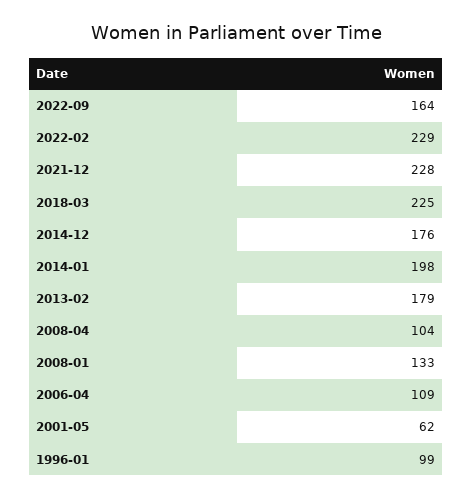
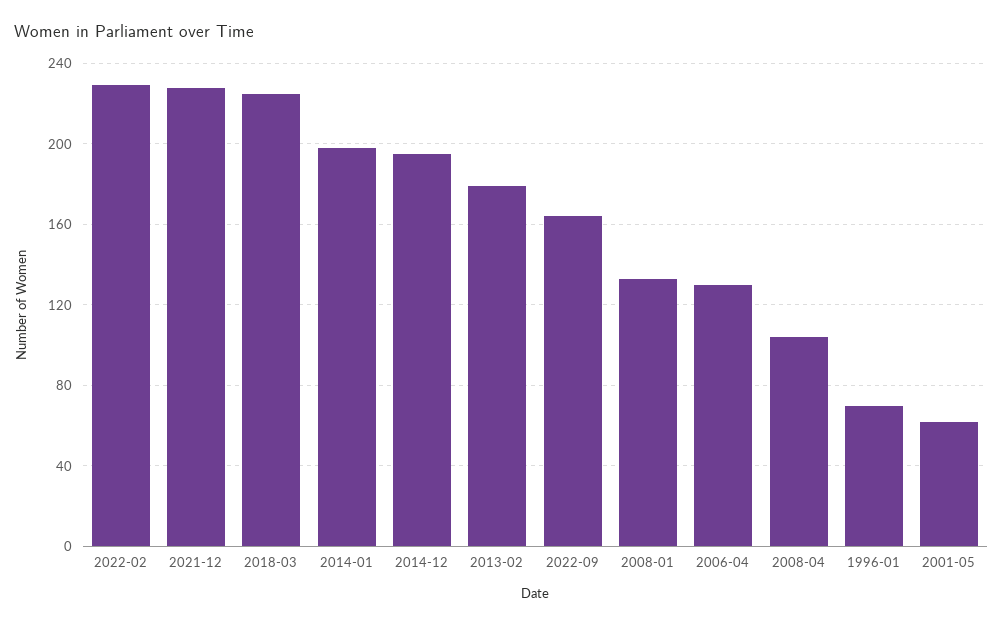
  {
    "2022-09": 164,
    "2022-02": 229,
    "2021-12": 228,
    "2018-03": 225,
-   "2014-12": 176,
+   "2014-12": 195,
    "2014-01": 198,
    "2013-02": 179,
    "2008-04": 104,
    "2008-01": 133,
-   "2006-04": 109,
+   "2006-04": 130,
    "2001-05": 62,
-   "1996-01": 99
+   "1996-01": 70
  }

